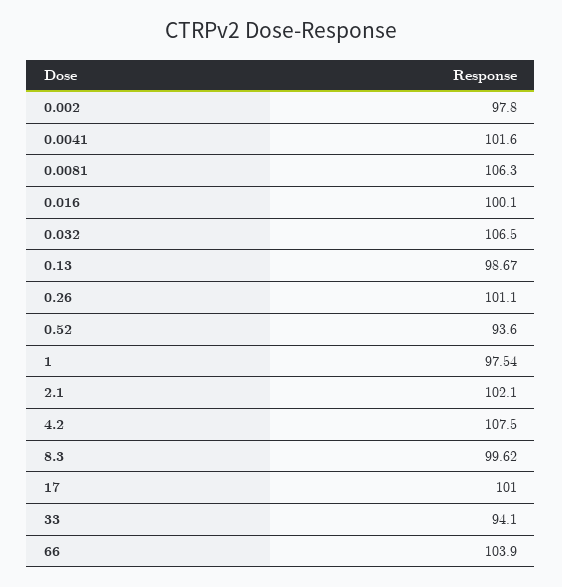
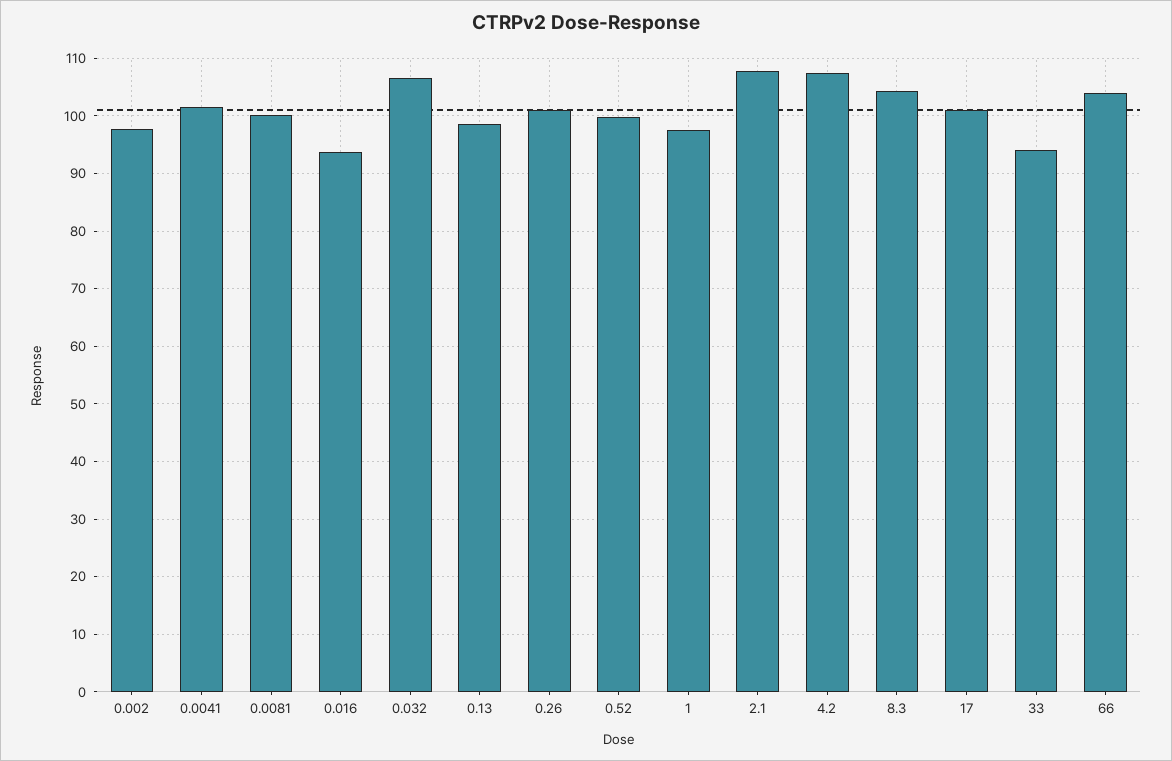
  {
    "0.002": 97.8,
    "0.0041": 101.6,
-   "0.0081": 106.3,
+   "0.0081": 100,
-   "0.016": 100.1,
+   "0.016": 94,
    "0.032": 106.5,
    "0.13": 98.67,
    "0.26": 101.1,
-   "0.52": 93.6,
+   "0.52": 100,
    "1": 97.54,
-   "2.1": 102.1,
+   "2.1": 108,
    "4.2": 107.5,
-   "8.3": 99.62,
+   "8.3": 104,
    "17": 101,
    "33": 94.1,
    "66": 103.9
  }

